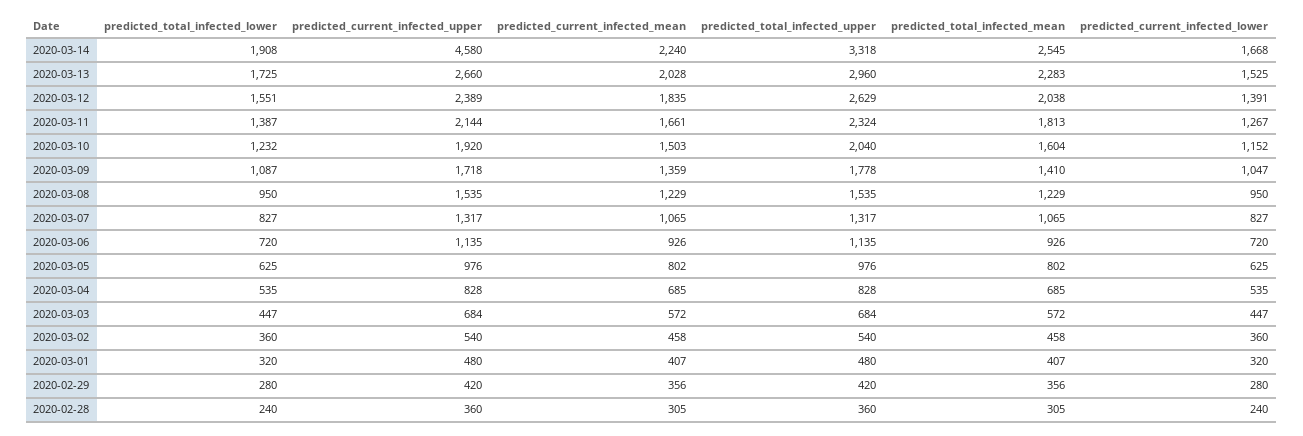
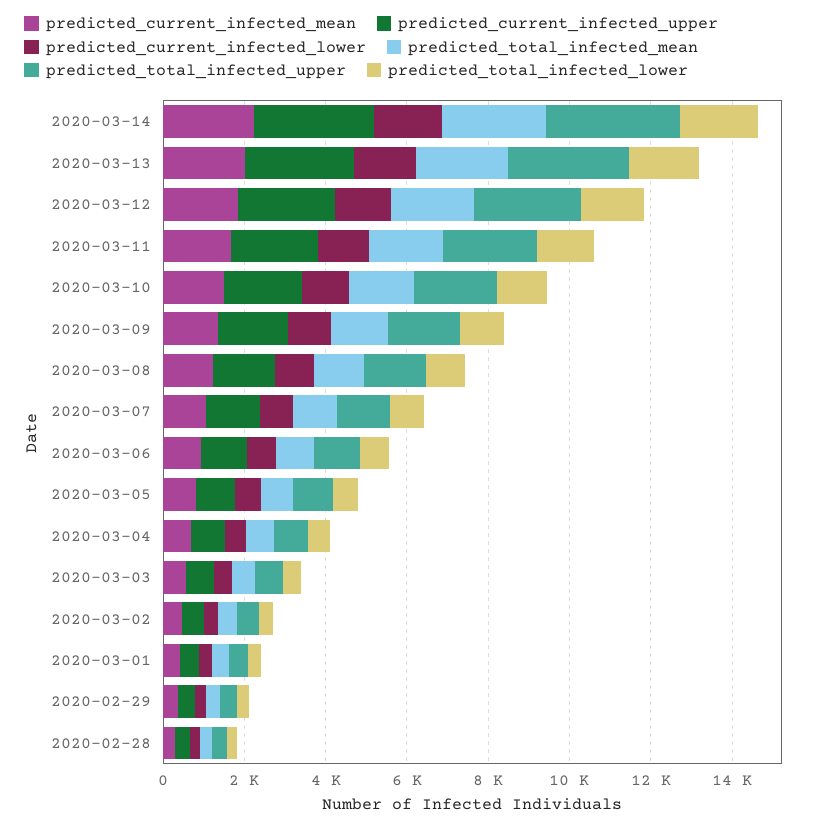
  {
    "predicted_total_infected_lower": {
      "2020-03-14": 1908,
      "2020-03-13": 1725,
      "2020-03-12": 1551,
      "2020-03-11": 1387,
      "2020-03-10": 1232,
      "2020-03-09": 1087,
      "2020-03-08": 950,
      "2020-03-07": 827,
      "2020-03-06": 720,
      "2020-03-05": 625,
      "2020-03-04": 535,
      "2020-03-03": 447,
      "2020-03-02": 360,
      "2020-03-01": 320,
      "2020-02-29": 280,
      "2020-02-28": 240
    },
    "predicted_current_infected_upper": {
-     "2020-03-14": 4580,
+     "2020-03-14": 3000,
      "2020-03-13": 2660,
      "2020-03-12": 2389,
      "2020-03-11": 2144,
      "2020-03-10": 1920,
      "2020-03-09": 1718,
      "2020-03-08": 1535,
      "2020-03-07": 1317,
      "2020-03-06": 1135,
      "2020-03-05": 976,
      "2020-03-04": 828,
      "2020-03-03": 684,
      "2020-03-02": 540,
      "2020-03-01": 480,
      "2020-02-29": 420,
      "2020-02-28": 360
    },
    "predicted_current_infected_mean": {
      "2020-03-14": 2240,
      "2020-03-13": 2028,
      "2020-03-12": 1835,
      "2020-03-11": 1661,
      "2020-03-10": 1503,
      "2020-03-09": 1359,
      "2020-03-08": 1229,
      "2020-03-07": 1065,
      "2020-03-06": 926,
      "2020-03-05": 802,
      "2020-03-04": 685,
      "2020-03-03": 572,
      "2020-03-02": 458,
      "2020-03-01": 407,
      "2020-02-29": 356,
      "2020-02-28": 305
    },
    "predicted_total_infected_upper": {
      "2020-03-14": 3318,
      "2020-03-13": 2960,
      "2020-03-12": 2629,
      "2020-03-11": 2324,
      "2020-03-10": 2040,
      "2020-03-09": 1778,
      "2020-03-08": 1535,
      "2020-03-07": 1317,
      "2020-03-06": 1135,
      "2020-03-05": 976,
      "2020-03-04": 828,
      "2020-03-03": 684,
      "2020-03-02": 540,
      "2020-03-01": 480,
      "2020-02-29": 420,
      "2020-02-28": 360
    },
    "predicted_total_infected_mean": {
      "2020-03-14": 2545,
      "2020-03-13": 2283,
      "2020-03-12": 2038,
      "2020-03-11": 1813,
      "2020-03-10": 1604,
      "2020-03-09": 1410,
      "2020-03-08": 1229,
      "2020-03-07": 1065,
      "2020-03-06": 926,
      "2020-03-05": 802,
      "2020-03-04": 685,
      "2020-03-03": 572,
      "2020-03-02": 458,
      "2020-03-01": 407,
      "2020-02-29": 356,
      "2020-02-28": 305
    },
    "predicted_current_infected_lower": {
      "2020-03-14": 1668,
      "2020-03-13": 1525,
      "2020-03-12": 1391,
      "2020-03-11": 1267,
      "2020-03-10": 1152,
      "2020-03-09": 1047,
      "2020-03-08": 950,
      "2020-03-07": 827,
      "2020-03-06": 720,
      "2020-03-05": 625,
      "2020-03-04": 535,
      "2020-03-03": 447,
      "2020-03-02": 360,
      "2020-03-01": 320,
      "2020-02-29": 280,
      "2020-02-28": 240
    }
  }

